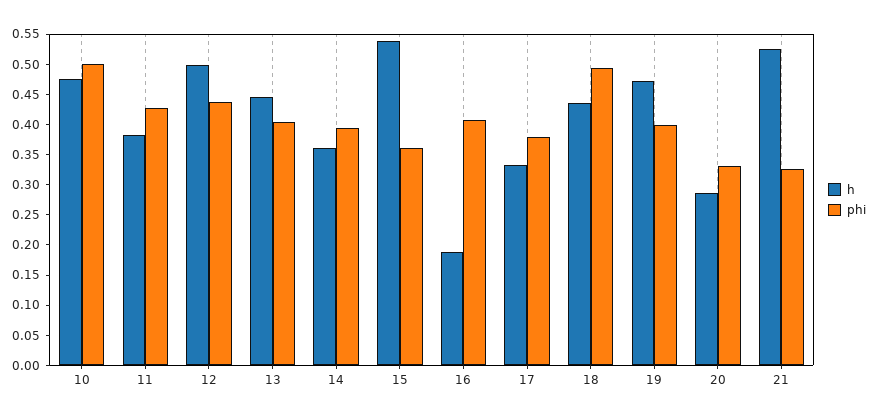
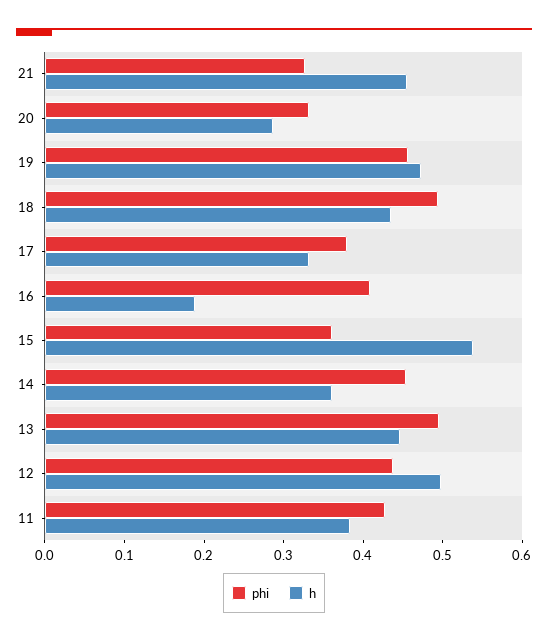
  {
    "h": {
-     "10": 0.475,
      "11": 0.38,
      "12": 0.5,
      "13": 0.44,
      "14": 0.36,
      "15": 0.54,
      "16": 0.18,
      "17": 0.34,
      "18": 0.44,
      "19": 0.48,
      "20": 0.28,
-     "21": 0.525
+     "21": 0.46
    },
    "phi": {
-     "10": 0.5,
      "11": 0.42,
      "12": 0.44,
-     "13": 0.4,
+     "13": 0.5,
-     "14": 0.4,
+     "14": 0.46,
      "15": 0.36,
      "16": 0.4,
      "17": 0.38,
      "18": 0.5,
-     "19": 0.4,
+     "19": 0.46,
      "20": 0.34,
      "21": 0.32
    }
  }

